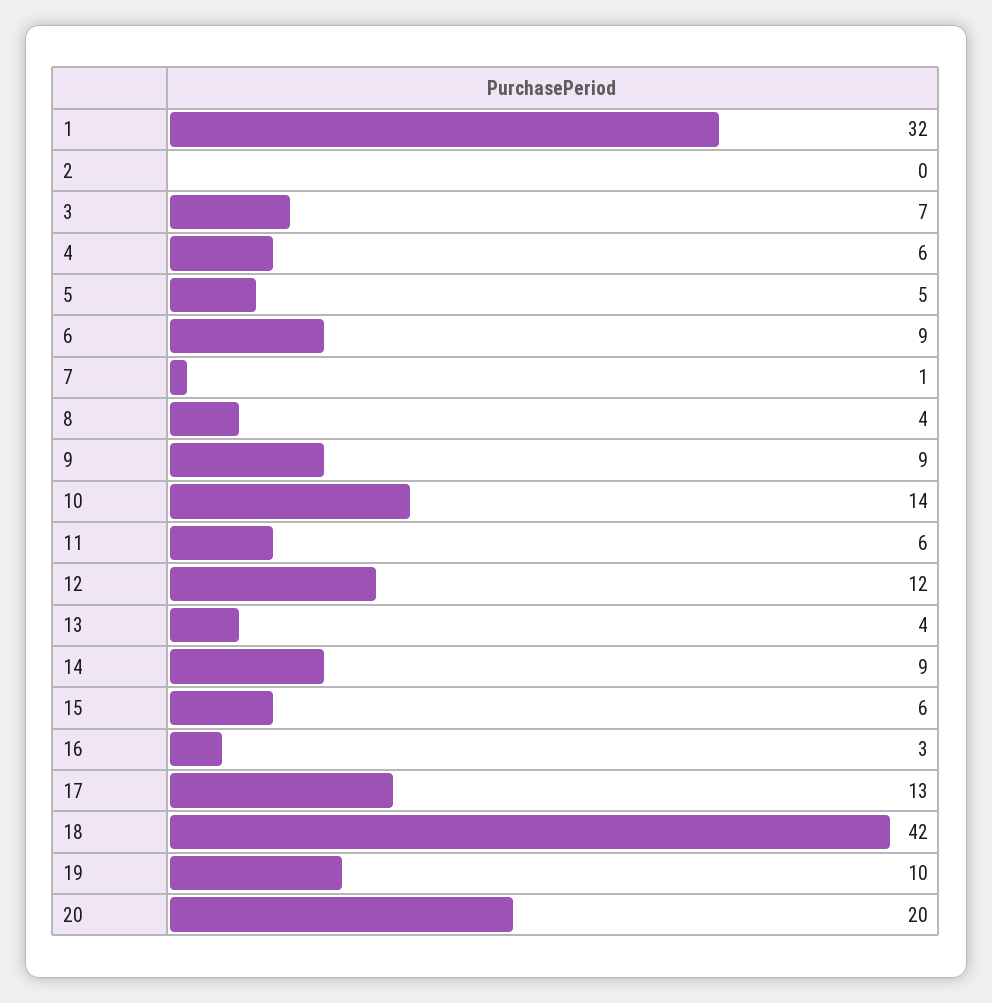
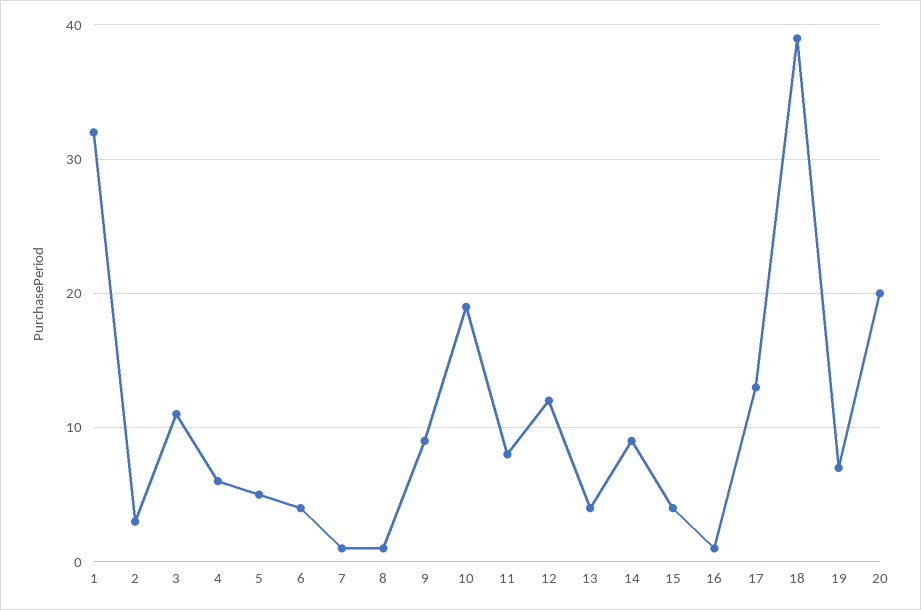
  {
    "1": 32,
-   "2": 0,
+   "2": 3,
-   "3": 7,
+   "3": 11,
    "4": 6,
    "5": 5,
-   "6": 9,
+   "6": 4,
    "7": 1,
-   "8": 4,
+   "8": 1,
    "9": 9,
-   "10": 14,
+   "10": 19,
-   "11": 6,
+   "11": 8,
    "12": 12,
    "13": 4,
    "14": 9,
-   "15": 6,
+   "15": 4,
-   "16": 3,
+   "16": 1,
    "17": 13,
-   "18": 42,
+   "18": 39,
-   "19": 10,
+   "19": 7,
    "20": 20
  }

